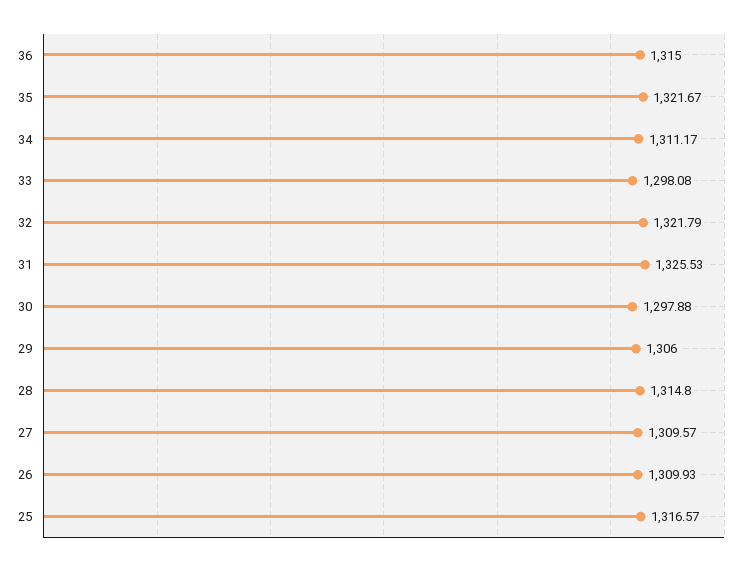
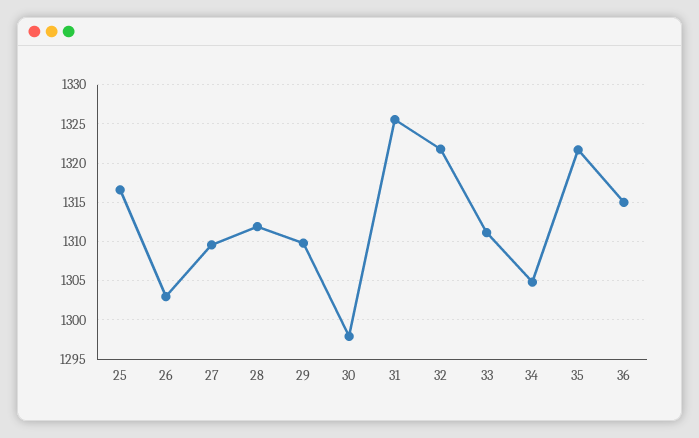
  {
    "36": 1315,
    "35": 1321.67,
-   "34": 1311.17,
+   "34": 1305,
-   "33": 1298.08,
+   "33": 1311,
    "32": 1321.79,
    "31": 1325.53,
    "30": 1297.88,
-   "29": 1306,
+   "29": 1310,
-   "28": 1314.8,
+   "28": 1312,
    "27": 1309.57,
-   "26": 1309.93,
+   "26": 1303,
    "25": 1316.57
  }

